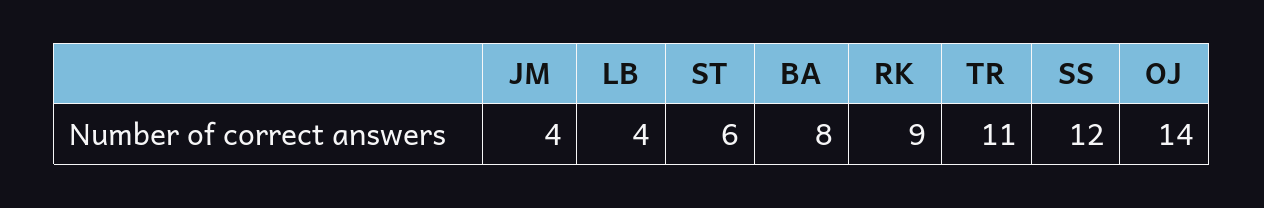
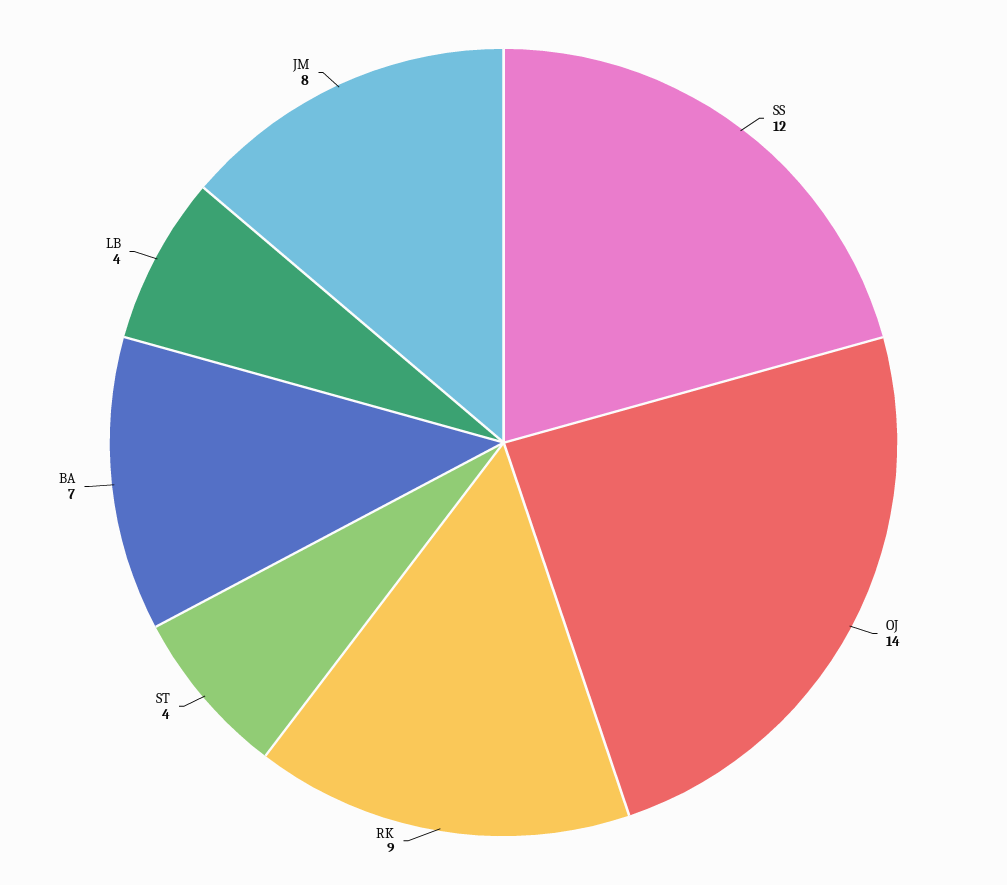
  {
-   "JM": 4,
+   "JM": 8,
    "LB": 4,
-   "ST": 6,
+   "ST": 4,
-   "BA": 8,
+   "BA": 7,
    "RK": 9,
-   "TR": 11,
    "SS": 12,
    "OJ": 14
  }

